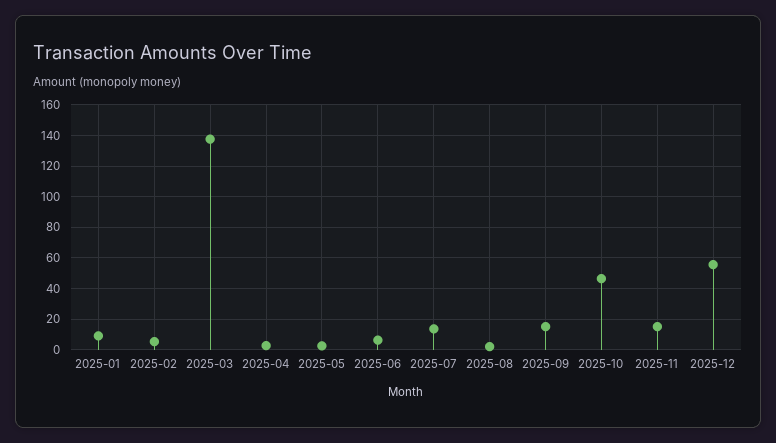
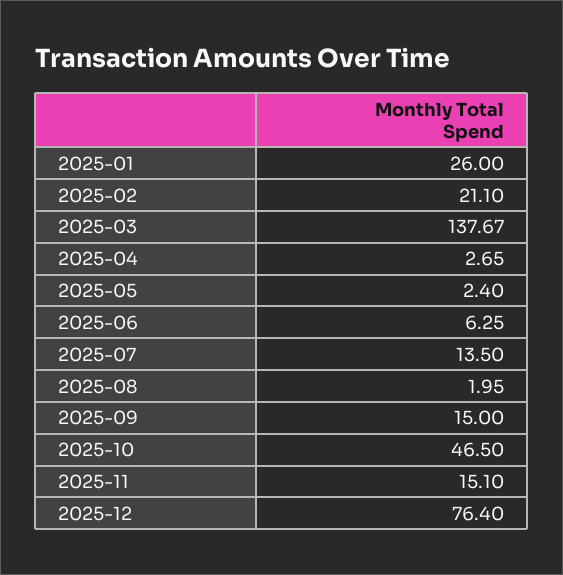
  {
-   "2025-01": 10,
+   "2025-01": 26,
-   "2025-02": 5,
+   "2025-02": 21.1,
    "2025-03": 137.67,
    "2025-04": 2.65,
    "2025-05": 2.4,
    "2025-06": 6.25,
    "2025-07": 13.5,
    "2025-08": 1.95,
    "2025-09": 15,
    "2025-10": 46.5,
    "2025-11": 15.1,
-   "2025-12": 55
+   "2025-12": 76.4
  }

